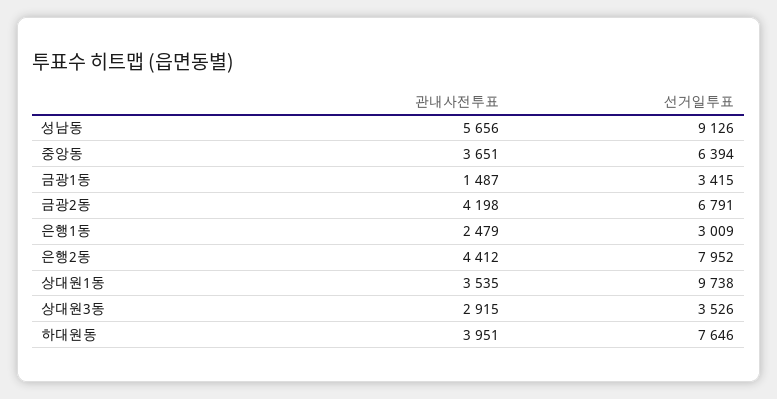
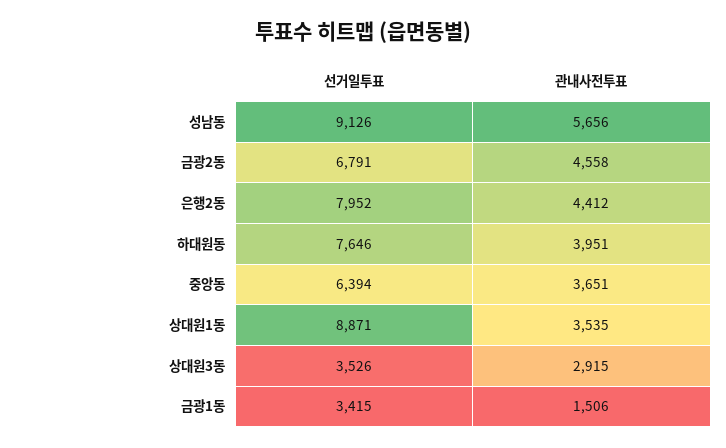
  {
    "관내사전투표": {
      "성남동": 5656,
      "중앙동": 3651,
-     "금광1동": 1487,
+     "금광1동": 1506,
-     "금광2동": 4198,
+     "금광2동": 4558,
-     "은행1동": 2479,
      "은행2동": 4412,
      "상대원1동": 3535,
      "상대원3동": 2915,
      "하대원동": 3951
    },
    "선거일투표": {
      "성남동": 9126,
      "중앙동": 6394,
      "금광1동": 3415,
      "금광2동": 6791,
-     "은행1동": 3009,
      "은행2동": 7952,
-     "상대원1동": 9738,
+     "상대원1동": 8871,
      "상대원3동": 3526,
      "하대원동": 7646
    }
  }

